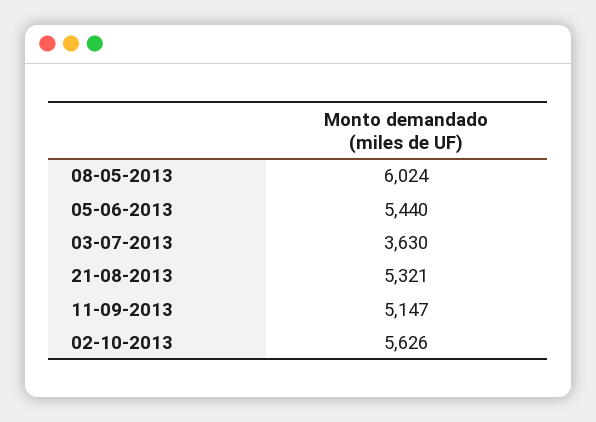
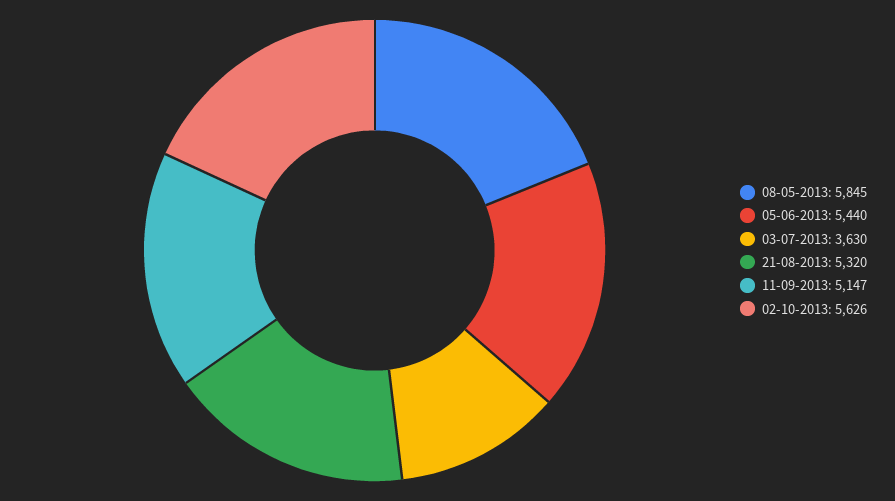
  {
-   "08-05-2013": 6024,
+   "08-05-2013": 5845,
    "05-06-2013": 5440,
    "03-07-2013": 3630,
-   "21-08-2013": 5321,
+   "21-08-2013": 5320,
    "11-09-2013": 5147,
    "02-10-2013": 5626
  }

